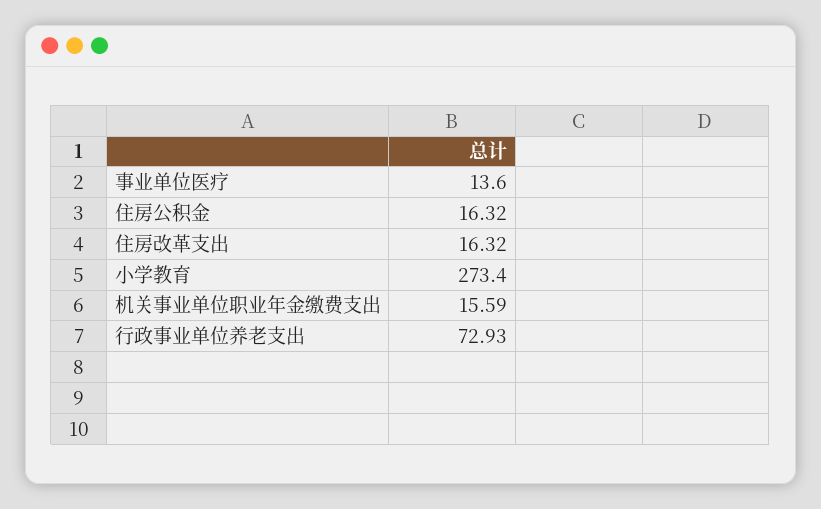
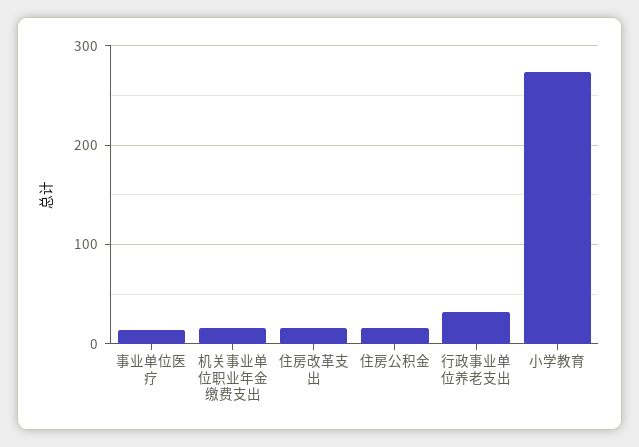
  {
    "事业单位医疗": 13.6,
    "住房公积金": 16.32,
    "住房改革支出": 16.32,
    "小学教育": 273.4,
    "机关事业单位职业年金缴费支出": 15.59,
-   "行政事业单位养老支出": 72.93
+   "行政事业单位养老支出": 30
  }

